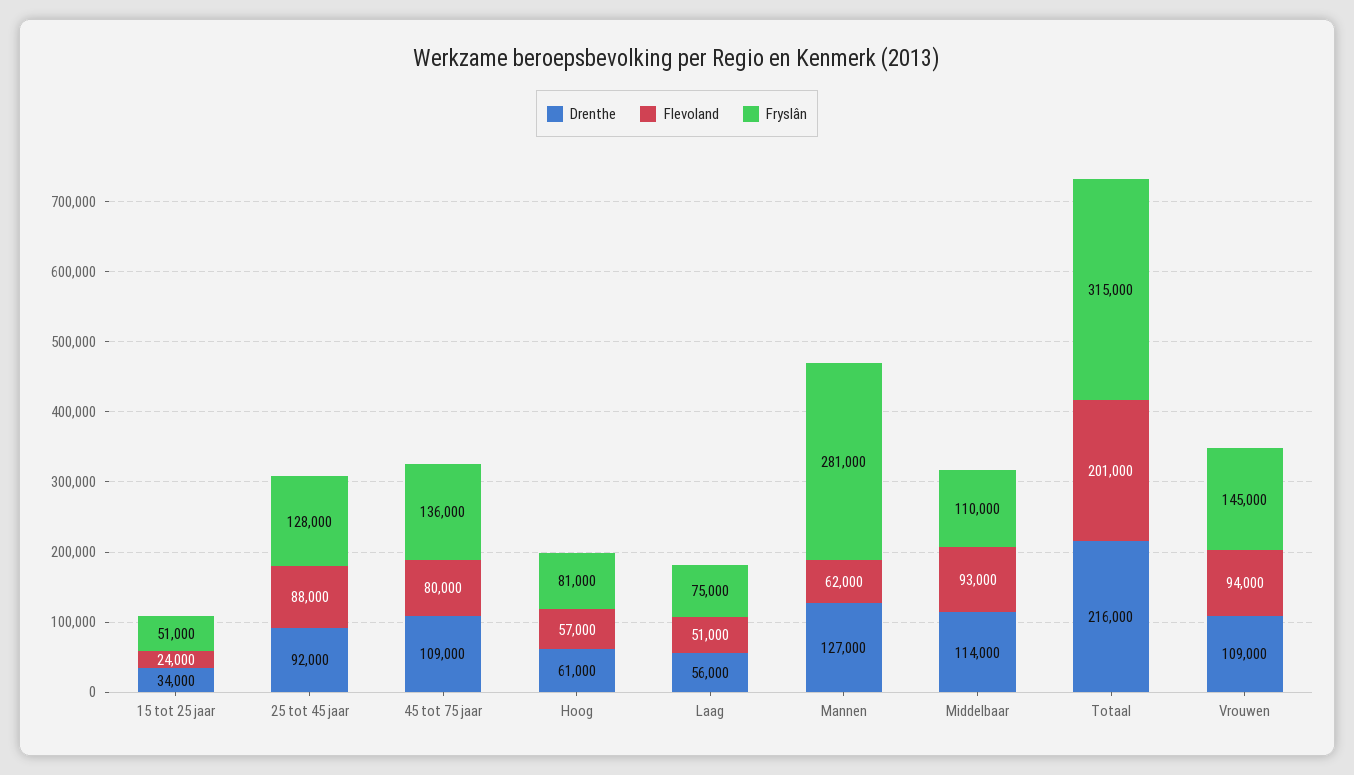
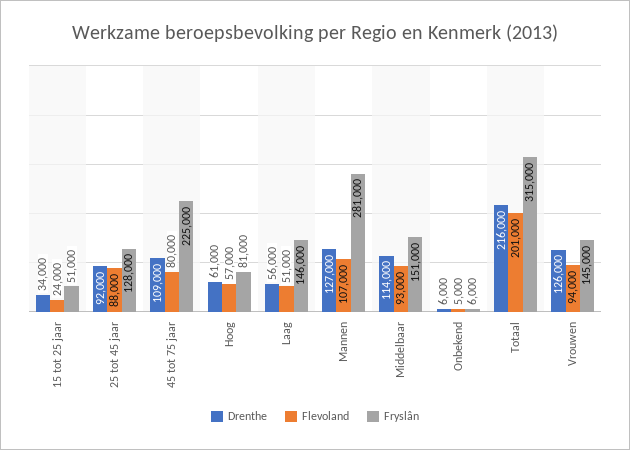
  {
    "Drenthe": {
      "15 tot 25 jaar": 34000,
      "25 tot 45 jaar": 92000,
      "45 tot 75 jaar": 109000,
      "Hoog": 61000,
      "Laag": 56000,
      "Mannen": 127000,
      "Middelbaar": 114000,
      "Totaal": 216000,
-     "Vrouwen": 109000
+     "Vrouwen": 126000,
+     "Onbekend": 6000
    },
    "Flevoland": {
      "15 tot 25 jaar": 24000,
      "25 tot 45 jaar": 88000,
      "45 tot 75 jaar": 80000,
      "Hoog": 57000,
      "Laag": 51000,
-     "Mannen": 62000,
+     "Mannen": 107000,
      "Middelbaar": 93000,
      "Totaal": 201000,
-     "Vrouwen": 94000
+     "Vrouwen": 94000,
+     "Onbekend": 5000
    },
    "Fryslân": {
      "15 tot 25 jaar": 51000,
      "25 tot 45 jaar": 128000,
-     "45 tot 75 jaar": 136000,
+     "45 tot 75 jaar": 225000,
      "Hoog": 81000,
-     "Laag": 75000,
+     "Laag": 146000,
      "Mannen": 281000,
-     "Middelbaar": 110000,
+     "Middelbaar": 151000,
      "Totaal": 315000,
-     "Vrouwen": 145000
+     "Vrouwen": 145000,
+     "Onbekend": 6000
    }
  }

